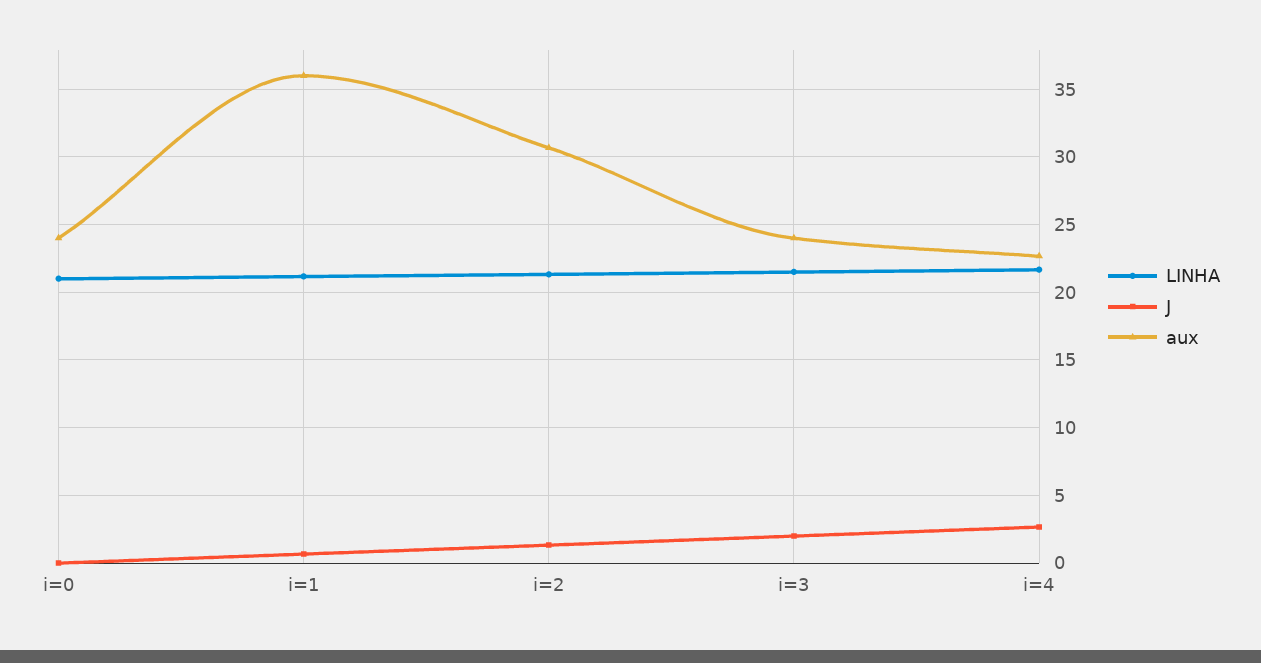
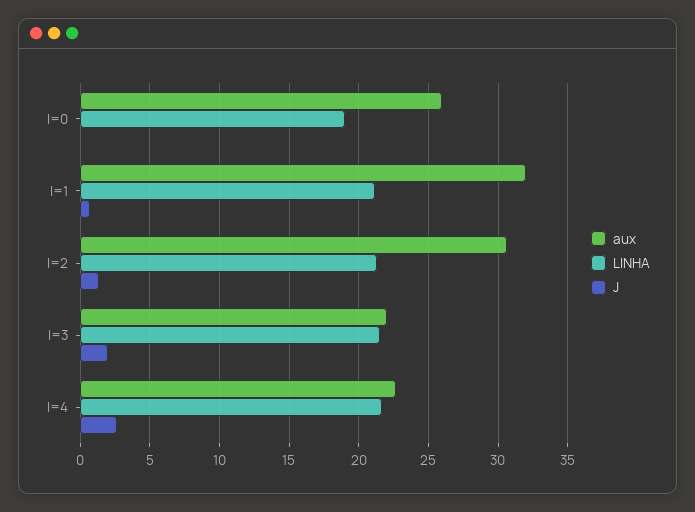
  {
    "LINHA": {
-     "i=0": 21,
+     "i=0": 19,
      "i=1": 21,
      "i=2": 21.5,
      "i=3": 21.5,
      "i=4": 21.5
    },
    "J": {
      "i=0": 0,
      "i=1": 0.5,
      "i=2": 1.5,
      "i=3": 2,
      "i=4": 2.5
    },
    "aux": {
-     "i=0": 24,
+     "i=0": 26,
-     "i=1": 36,
+     "i=1": 32,
      "i=2": 30.5,
-     "i=3": 24,
+     "i=3": 22,
      "i=4": 22.5
    }
  }

